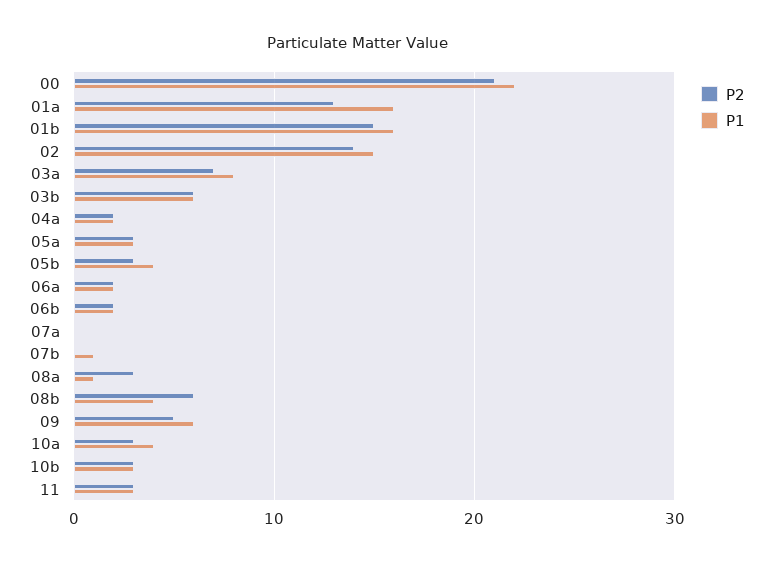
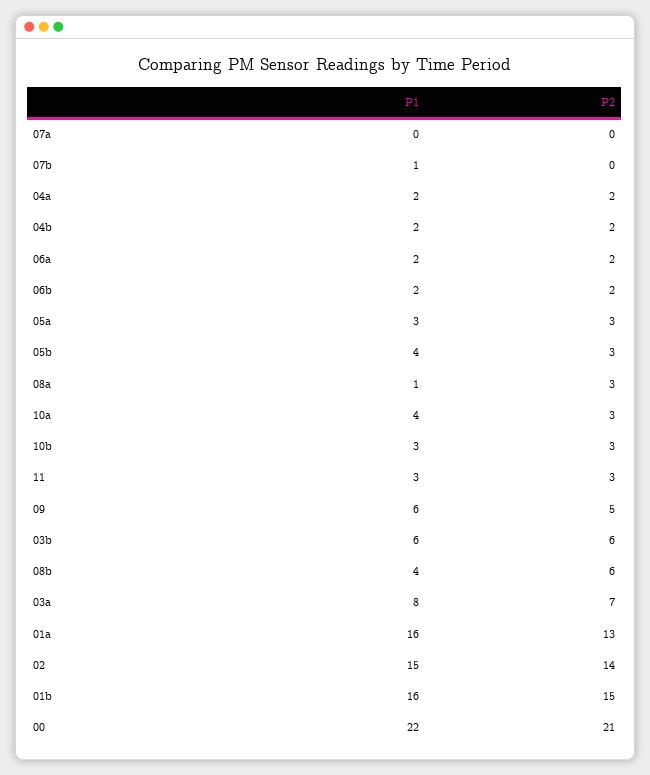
  {
    "P2": {
      "00": 21,
      "01a": 13,
      "01b": 15,
      "02": 14,
      "03a": 7,
      "03b": 6,
      "04a": 2,
      "05a": 3,
      "05b": 3,
      "06a": 2,
      "06b": 2,
      "07a": 0,
      "07b": 0,
      "08a": 3,
      "08b": 6,
      "09": 5,
      "10a": 3,
      "10b": 3,
-     "11": 3
+     "11": 3,
+     "04b": 2
    },
    "P1": {
      "00": 22,
      "01a": 16,
      "01b": 16,
      "02": 15,
      "03a": 8,
      "03b": 6,
      "04a": 2,
      "05a": 3,
      "05b": 4,
      "06a": 2,
      "06b": 2,
      "07a": 0,
      "07b": 1,
      "08a": 1,
      "08b": 4,
      "09": 6,
      "10a": 4,
      "10b": 3,
-     "11": 3
+     "11": 3,
+     "04b": 2
    }
  }

